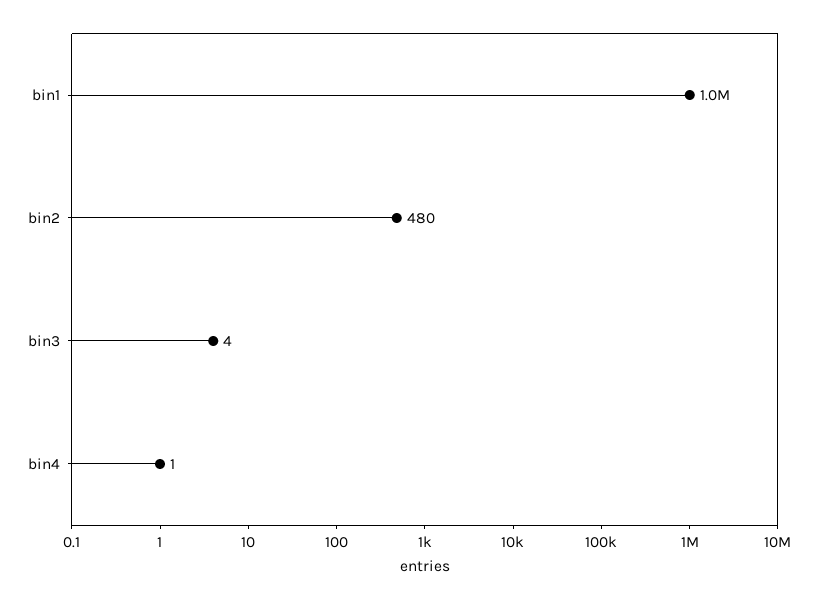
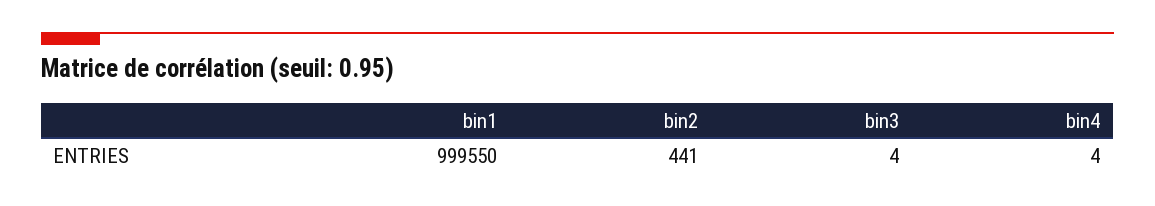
  {
    "bin1": 999550,
-   "bin2": 480,
+   "bin2": 441,
    "bin3": 4,
-   "bin4": 1
+   "bin4": 4
  }

